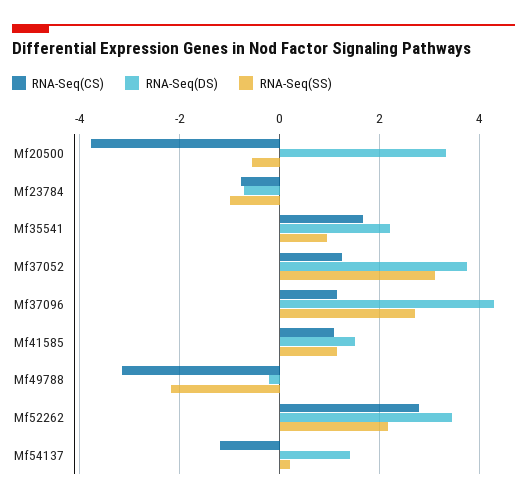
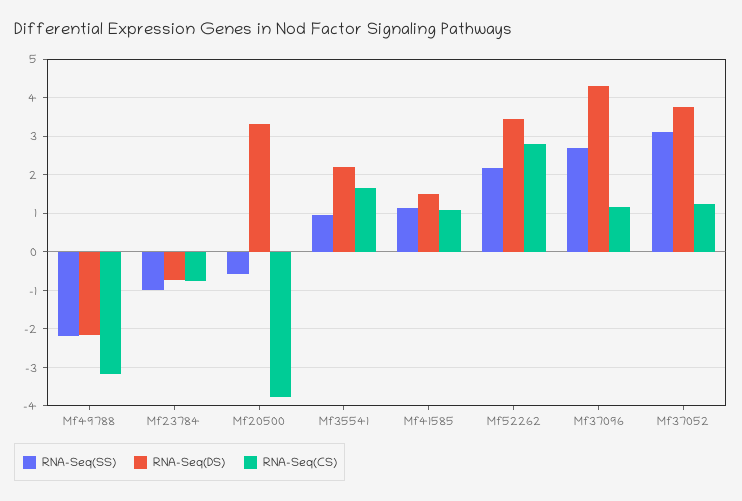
  {
    "RNA-Seq(CS)": {
      "Mf20500": -3.8,
      "Mf23784": -0.8,
      "Mf35541": 1.6,
      "Mf37052": 1.2,
      "Mf37096": 1.2,
      "Mf41585": 1,
      "Mf49788": -3.2,
-     "Mf52262": 2.8,
+     "Mf52262": 2.8
-     "Mf54137": -1.2
    },
    "RNA-Seq(DS)": {
      "Mf20500": 3.4,
      "Mf23784": -0.8,
      "Mf35541": 2.2,
      "Mf37052": 3.8,
      "Mf37096": 4.2,
      "Mf41585": 1.6,
-     "Mf49788": -0.2,
+     "Mf49788": -2.2,
-     "Mf52262": 3.4,
+     "Mf52262": 3.4
-     "Mf54137": 1.4
    },
    "RNA-Seq(SS)": {
      "Mf20500": -0.6,
      "Mf23784": -1,
      "Mf35541": 1,
      "Mf37052": 3,
      "Mf37096": 2.6,
      "Mf41585": 1.2,
      "Mf49788": -2.2,
-     "Mf52262": 2.2,
+     "Mf52262": 2.2
-     "Mf54137": 0.2
    }
  }

